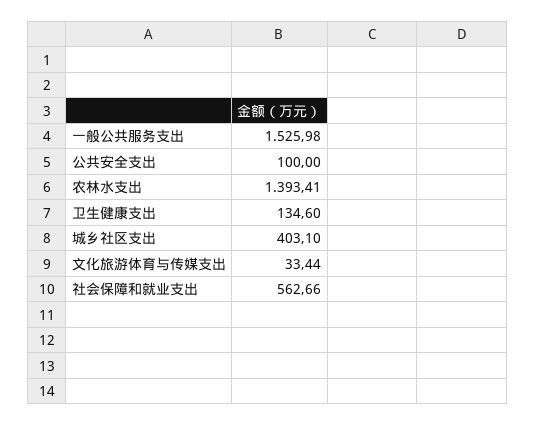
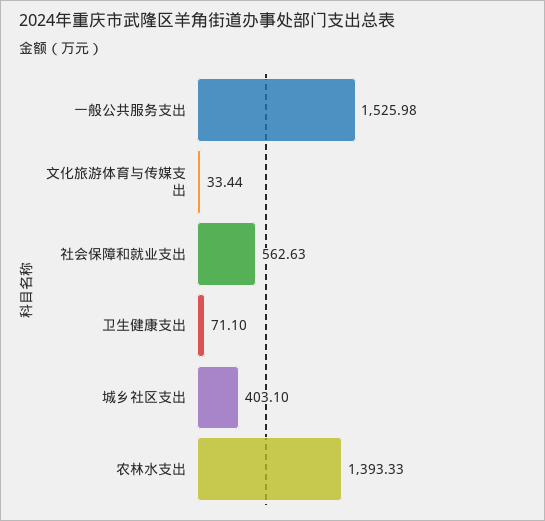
  {
    "一般公共服务支出": 1525.98,
-   "公共安全支出": 100,
-   "农林水支出": 1393.41,
+   "农林水支出": 1393.33,
-   "卫生健康支出": 134.6,
+   "卫生健康支出": 71.1,
    "城乡社区支出": 403.1,
    "文化旅游体育与传媒支出": 33.44,
-   "社会保障和就业支出": 562.66
+   "社会保障和就业支出": 562.63
  }

